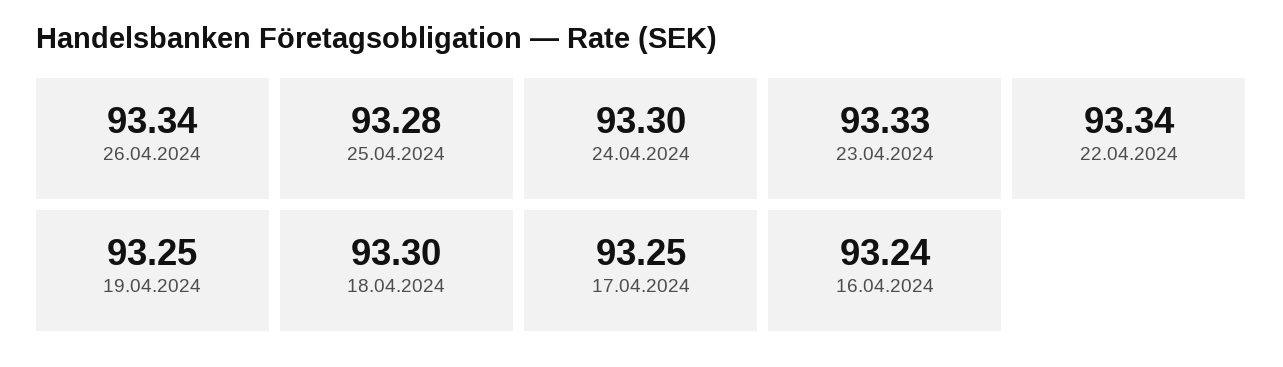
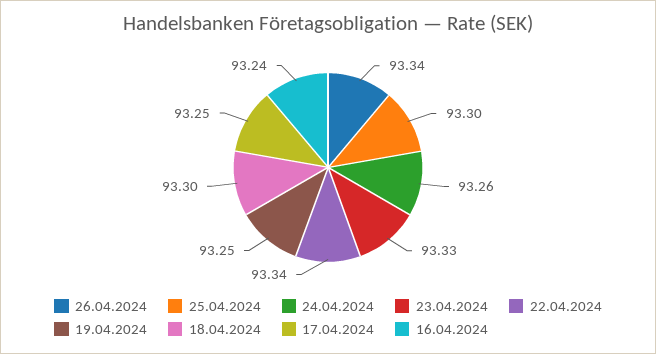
  {
    "26.04.2024": 93.34,
-   "25.04.2024": 93.28,
+   "25.04.2024": 93.3,
-   "24.04.2024": 93.3,
+   "24.04.2024": 93.26,
    "23.04.2024": 93.33,
    "22.04.2024": 93.34,
    "19.04.2024": 93.25,
    "18.04.2024": 93.3,
    "17.04.2024": 93.25,
    "16.04.2024": 93.24
  }

